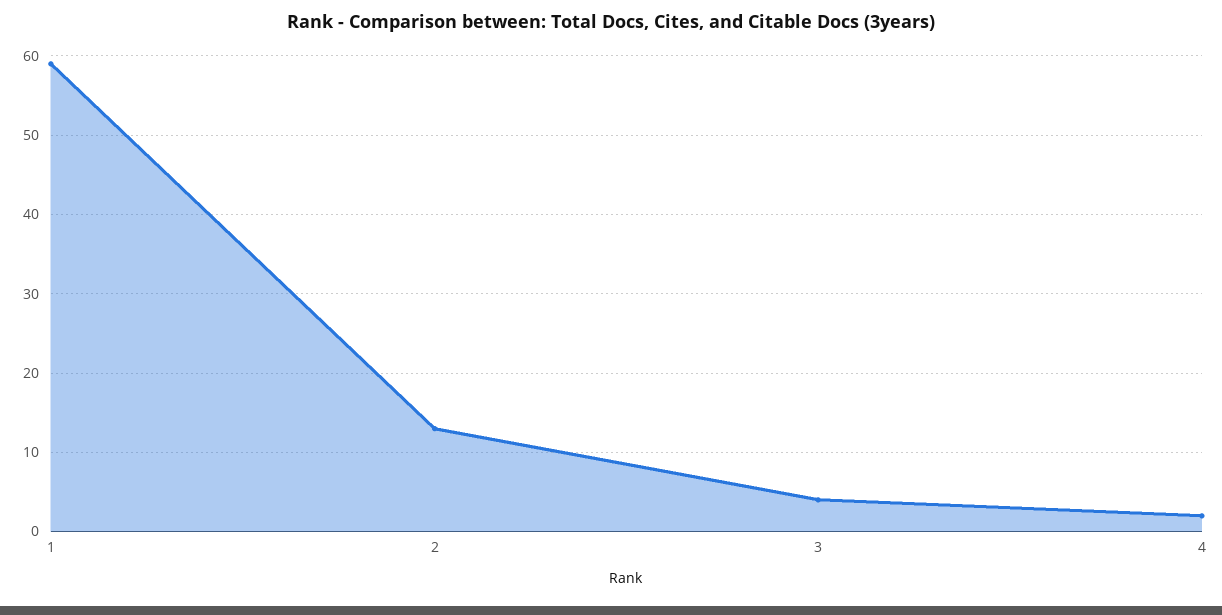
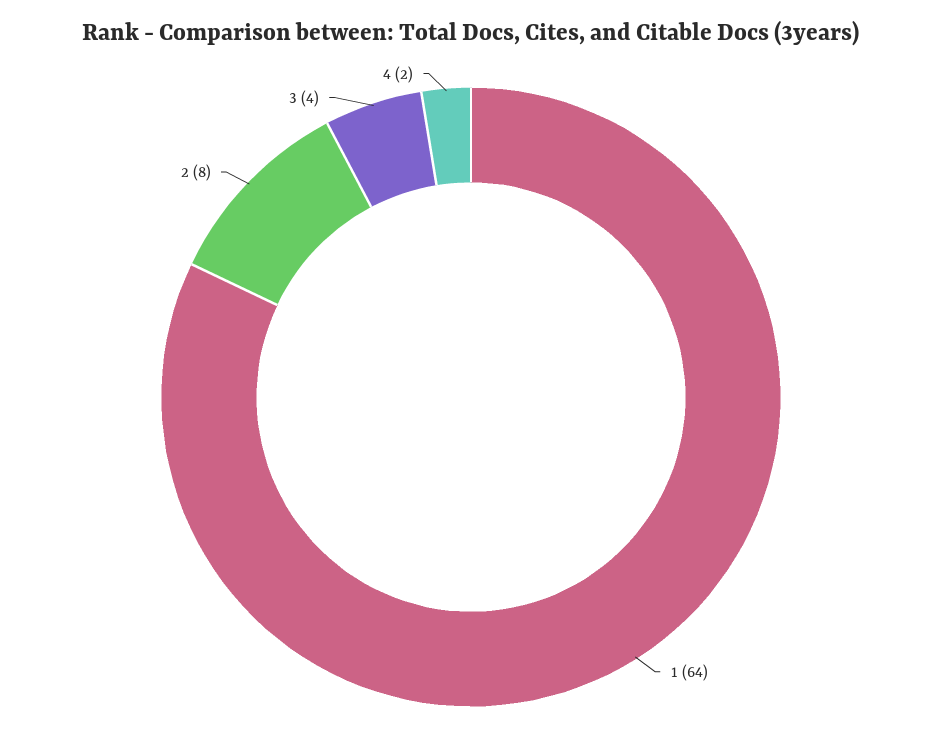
  {
-   "1": 59,
+   "1": 64,
-   "2": 13,
+   "2": 8,
    "3": 4,
    "4": 2
  }

